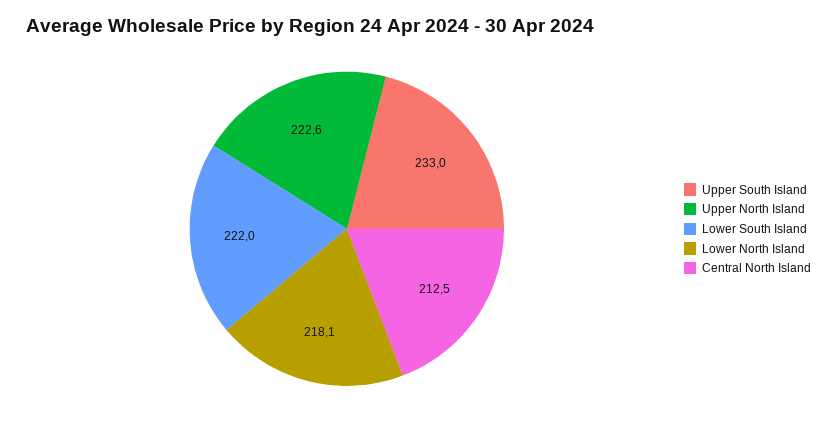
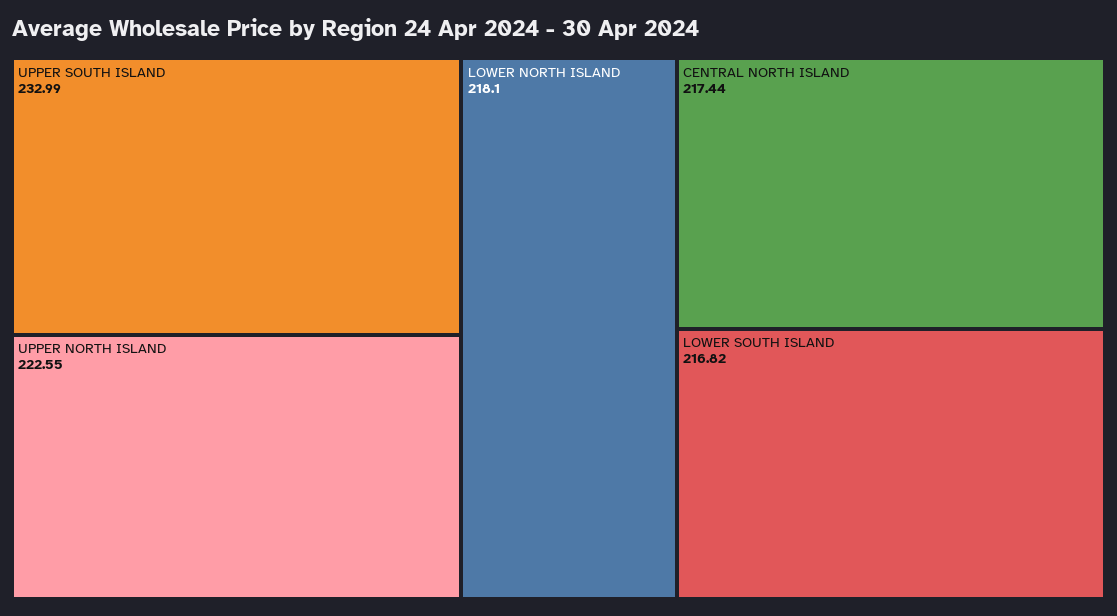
  {
    "Upper South Island": 232.99,
    "Upper North Island": 222.55,
-   "Lower South Island": 222,
+   "Lower South Island": 216.82,
    "Lower North Island": 218.1,
-   "Central North Island": 212.5
+   "Central North Island": 217.44
  }

